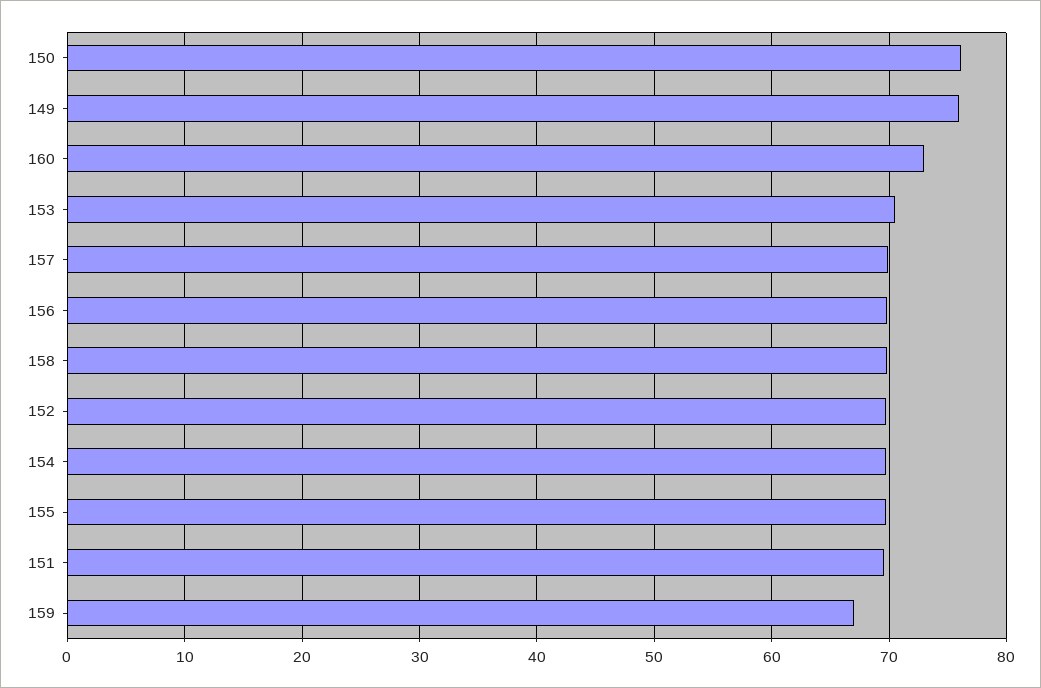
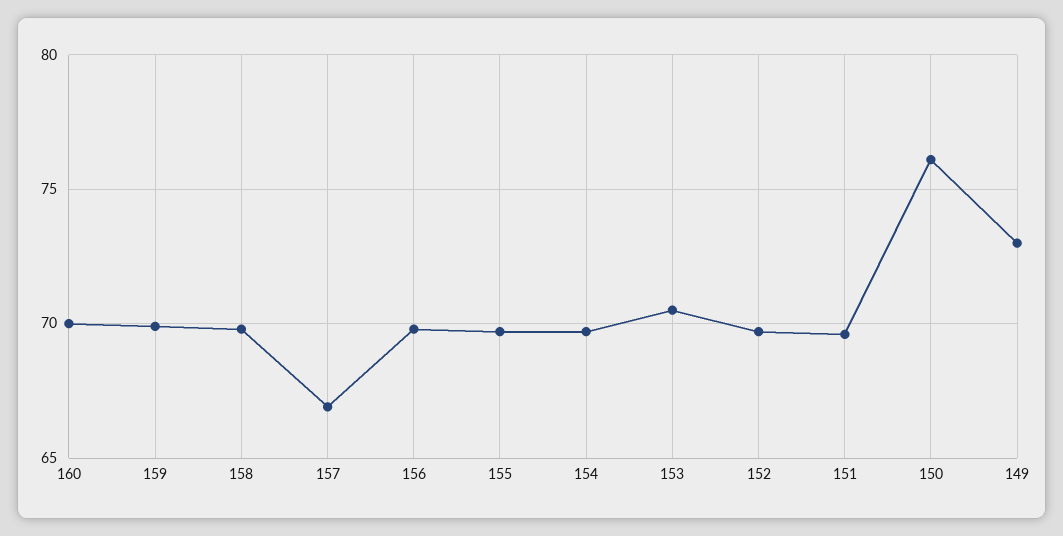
  {
    "150": 76,
-   "149": 76,
+   "149": 73,
-   "160": 73,
+   "160": 70,
    "153": 70.5,
-   "157": 70,
+   "157": 67,
    "156": 70,
    "158": 70,
    "152": 69.5,
    "154": 69.5,
    "155": 69.5,
    "151": 69.5,
-   "159": 67
+   "159": 70
  }

